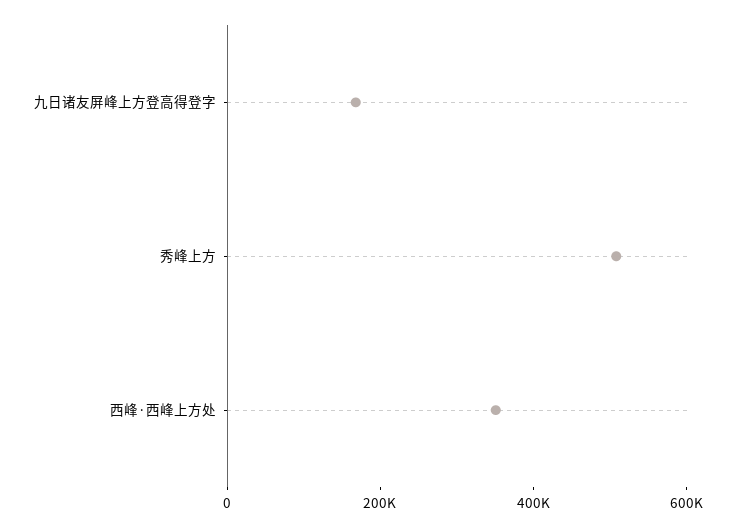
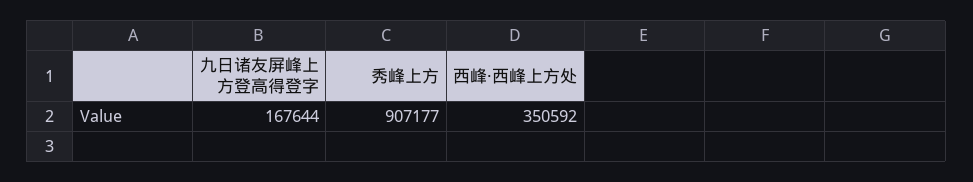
  {
    "九日诸友屏峰上方登高得登字": 167644,
-   "秀峰上方": 500000,
+   "秀峰上方": 907177,
    "西峰·西峰上方处": 350592
  }

